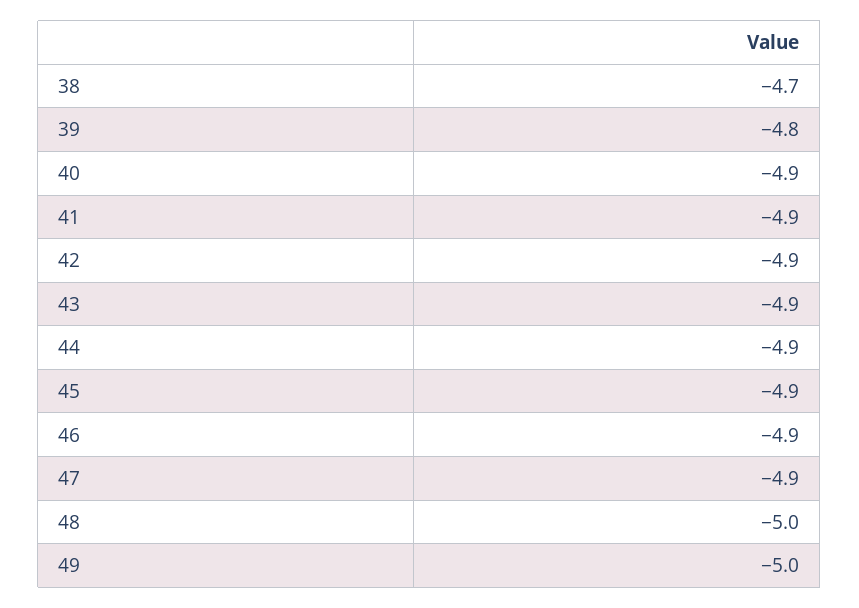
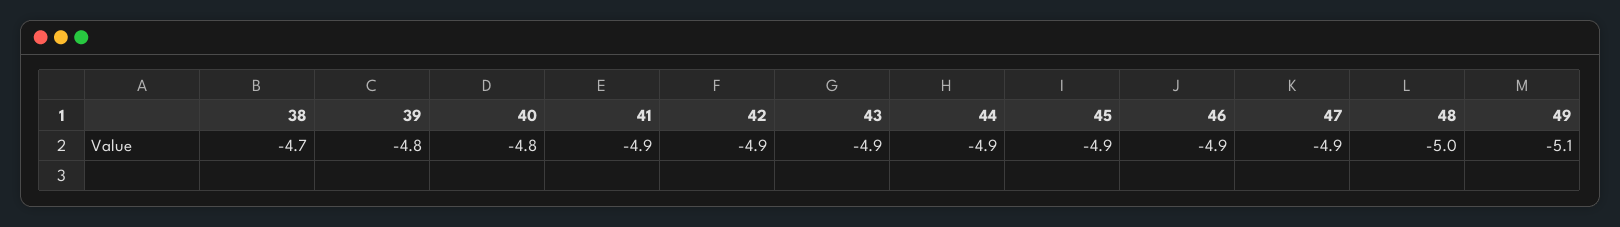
  {
    "38": -4.7,
    "39": -4.8,
-   "40": -4.9,
+   "40": -4.8,
    "41": -4.9,
    "42": -4.9,
    "43": -4.9,
    "44": -4.9,
    "45": -4.9,
    "46": -4.9,
    "47": -4.9,
    "48": -5,
-   "49": -5
+   "49": -5.1
  }

